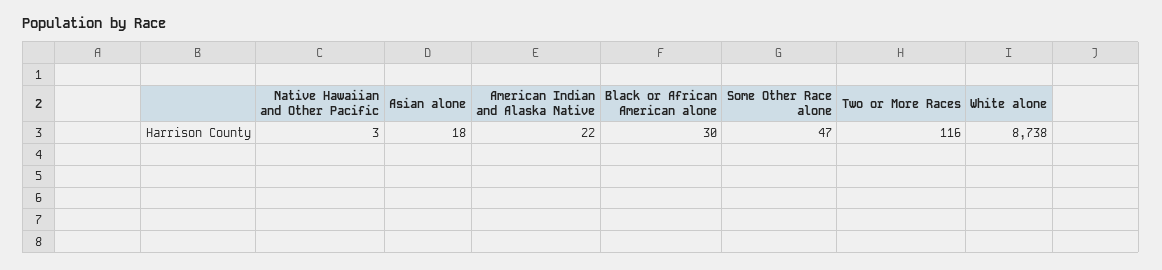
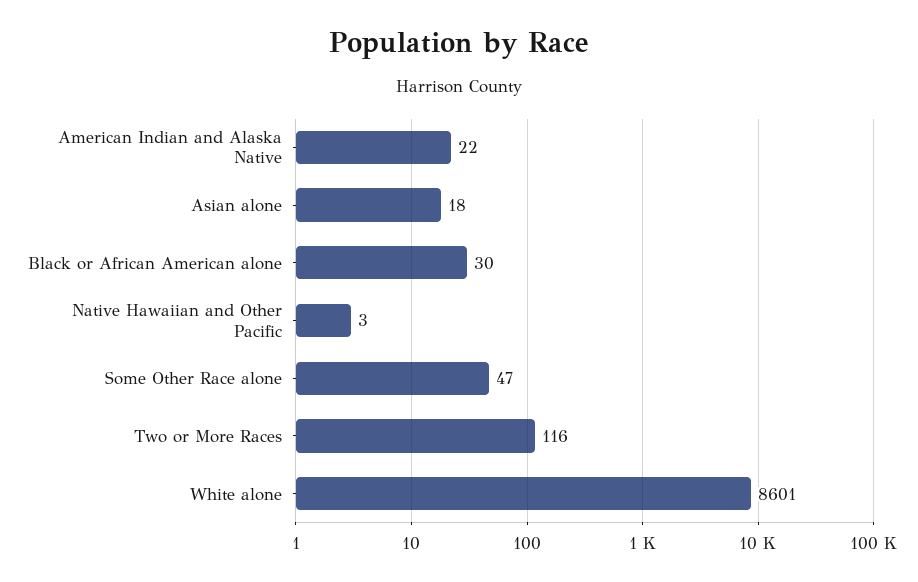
  {
    "Native Hawaiian and Other Pacific": 3,
    "Asian alone": 18,
    "American Indian and Alaska Native": 22,
    "Black or African American alone": 30,
    "Some Other Race alone": 47,
    "Two or More Races": 116,
-   "White alone": 8738
+   "White alone": 8601
  }

